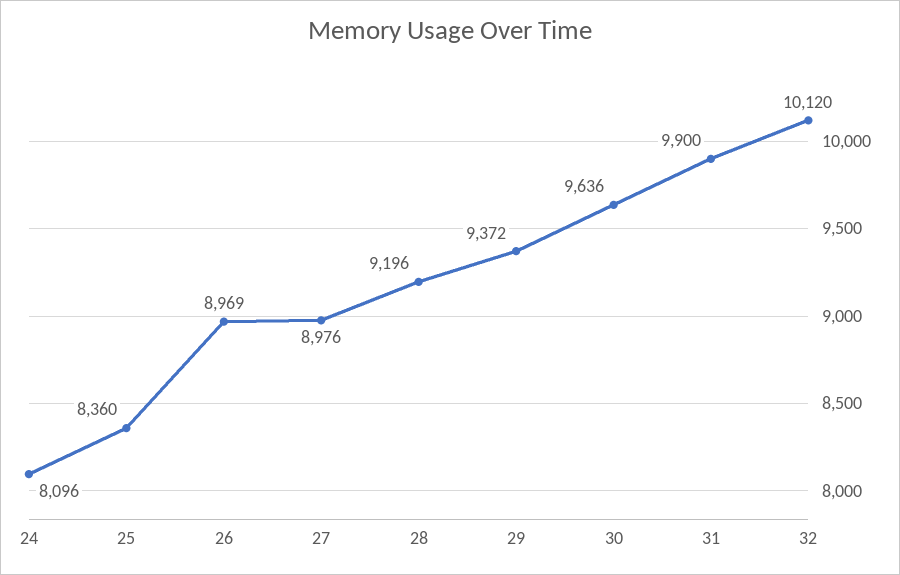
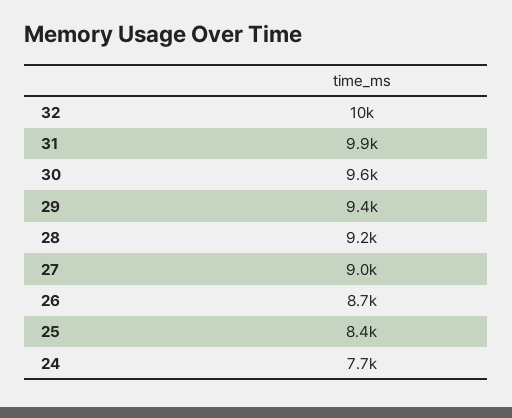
  {
-   "24": 8096,
+   "24": 7700,
    "25": 8360,
-   "26": 8969,
+   "26": 8700,
    "27": 8976,
    "28": 9196,
    "29": 9372,
    "30": 9636,
    "31": 9900,
    "32": 10120
  }

